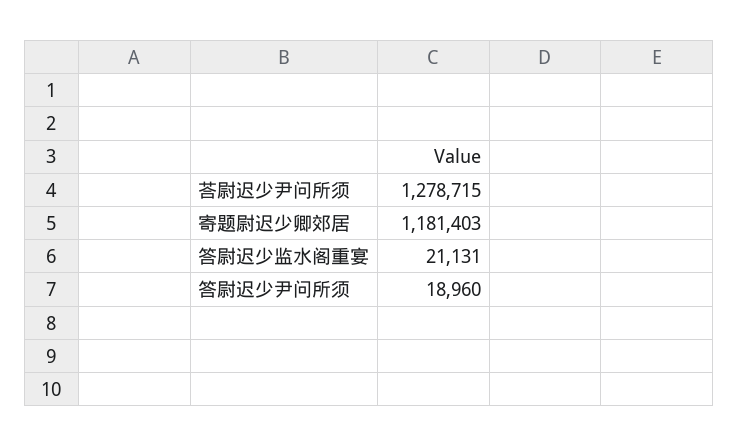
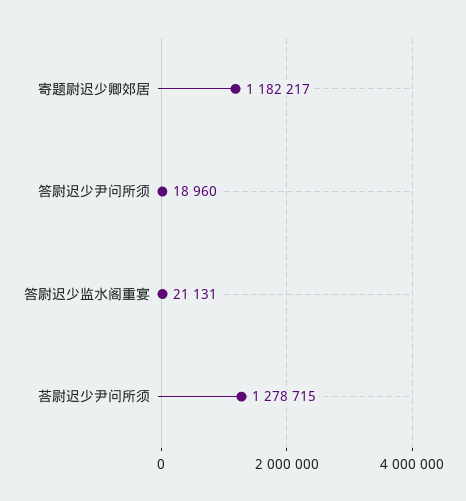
  {
    "荅尉迟少尹问所须": 1278715,
-   "寄题尉迟少卿郊居": 1181403,
+   "寄题尉迟少卿郊居": 1182217,
    "答尉迟少监水阁重宴": 21131,
    "答尉迟少尹问所须": 18960
  }

